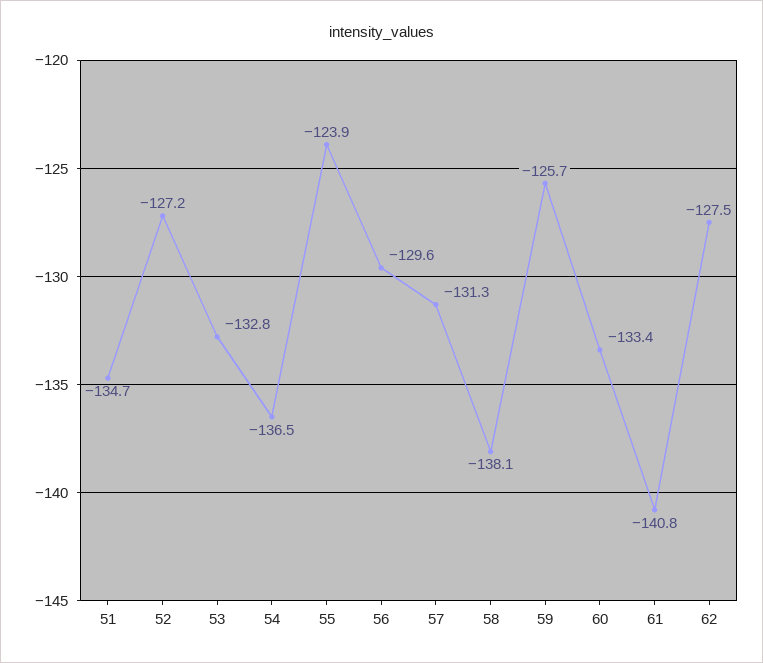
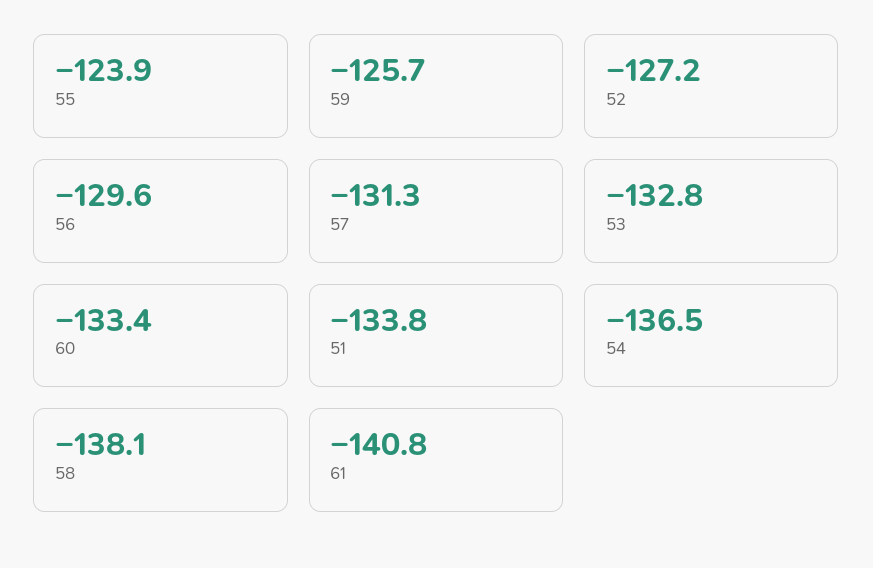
  {
-   "51": -134.7,
+   "51": -133.8,
    "52": -127.2,
    "53": -132.8,
    "54": -136.5,
    "55": -123.9,
    "56": -129.6,
    "57": -131.3,
    "58": -138.1,
    "59": -125.7,
    "60": -133.4,
-   "61": -140.8,
+   "61": -140.8
-   "62": -127.5
  }

